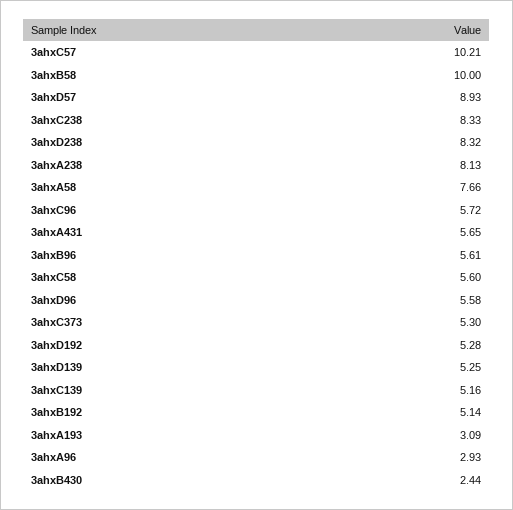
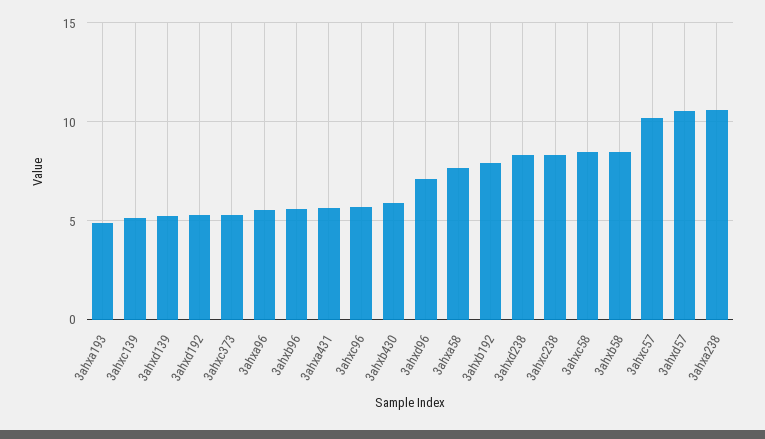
  {
    "3ahxC57": 10.21,
-   "3ahxB58": 10,
+   "3ahxB58": 8.5,
-   "3ahxD57": 8.93,
+   "3ahxD57": 10.5,
    "3ahxC238": 8.33,
    "3ahxD238": 8.32,
-   "3ahxA238": 8.13,
+   "3ahxA238": 10.5,
    "3ahxA58": 7.66,
    "3ahxC96": 5.72,
    "3ahxA431": 5.65,
    "3ahxB96": 5.61,
-   "3ahxC58": 5.6,
+   "3ahxC58": 8.5,
-   "3ahxD96": 5.58,
+   "3ahxD96": 7,
    "3ahxC373": 5.3,
    "3ahxD192": 5.28,
    "3ahxD139": 5.25,
    "3ahxC139": 5.16,
-   "3ahxB192": 5.14,
+   "3ahxB192": 8,
-   "3ahxA193": 3.09,
+   "3ahxA193": 5,
-   "3ahxA96": 2.93,
+   "3ahxA96": 5.5,
-   "3ahxB430": 2.44
+   "3ahxB430": 6
  }

